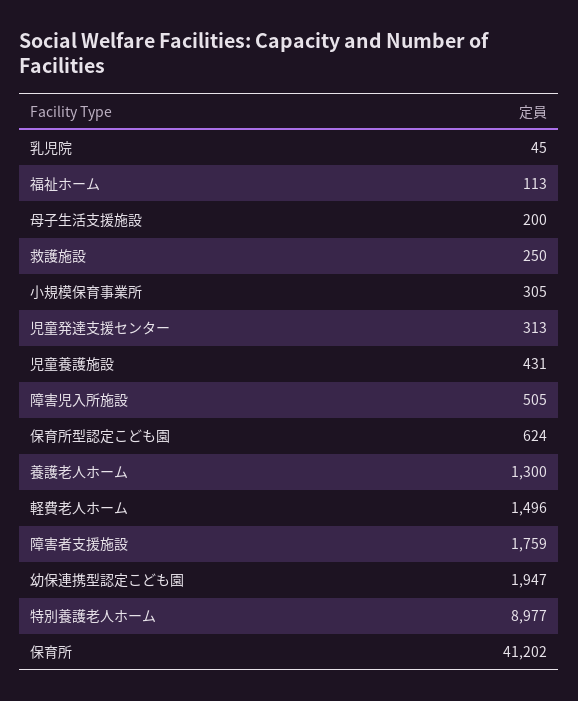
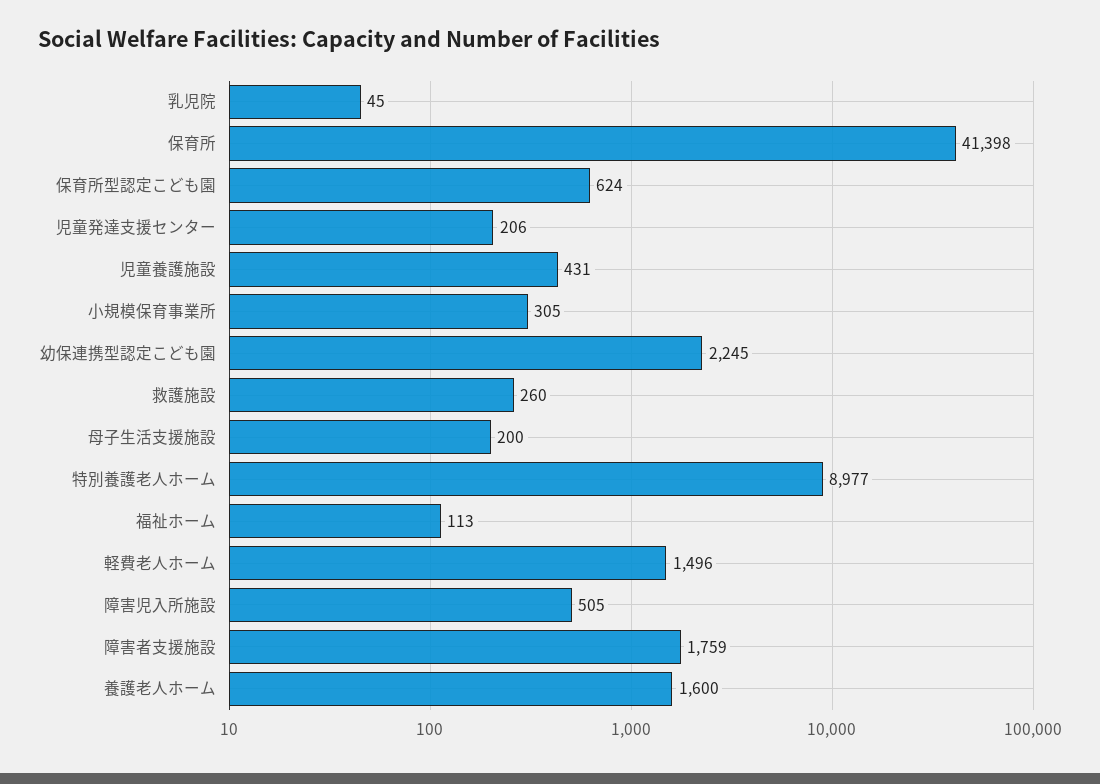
  {
    "乳児院": 45,
    "福祉ホーム": 113,
    "母子生活支援施設": 200,
-   "救護施設": 250,
+   "救護施設": 260,
    "小規模保育事業所": 305,
-   "児童発達支援センター": 313,
+   "児童発達支援センター": 206,
    "児童養護施設": 431,
    "障害児入所施設": 505,
    "保育所型認定こども園": 624,
-   "養護老人ホーム": 1300,
+   "養護老人ホーム": 1600,
    "軽費老人ホーム": 1496,
    "障害者支援施設": 1759,
-   "幼保連携型認定こども園": 1947,
+   "幼保連携型認定こども園": 2245,
    "特別養護老人ホーム": 8977,
-   "保育所": 41202
+   "保育所": 41398
  }

